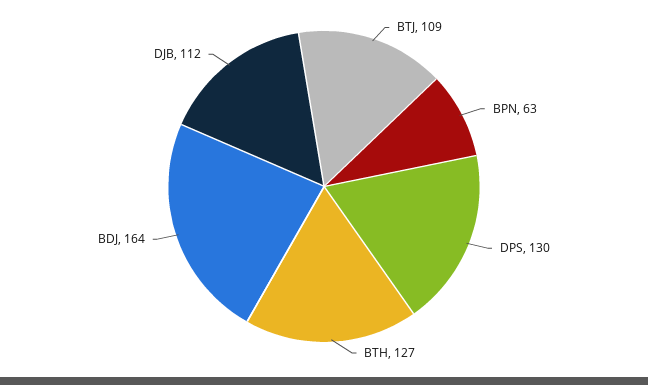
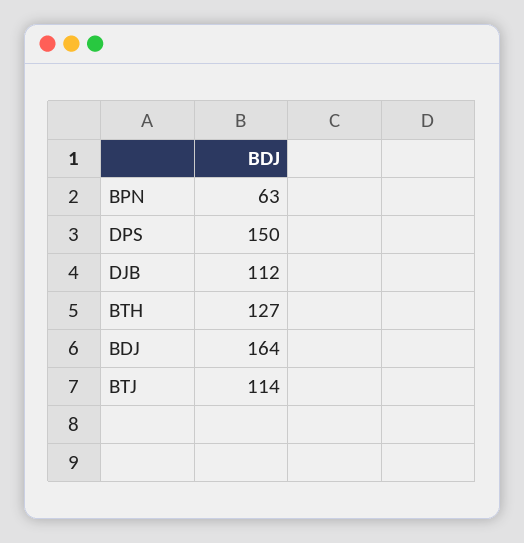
  {
-   "BTJ": 109,
+   "BTJ": 114,
    "BPN": 63,
-   "DPS": 130,
+   "DPS": 150,
    "BTH": 127,
    "BDJ": 164,
    "DJB": 112
  }

